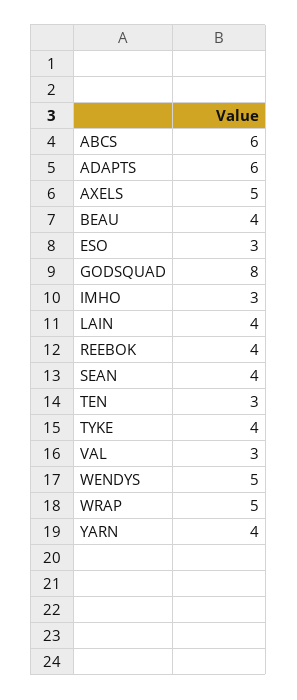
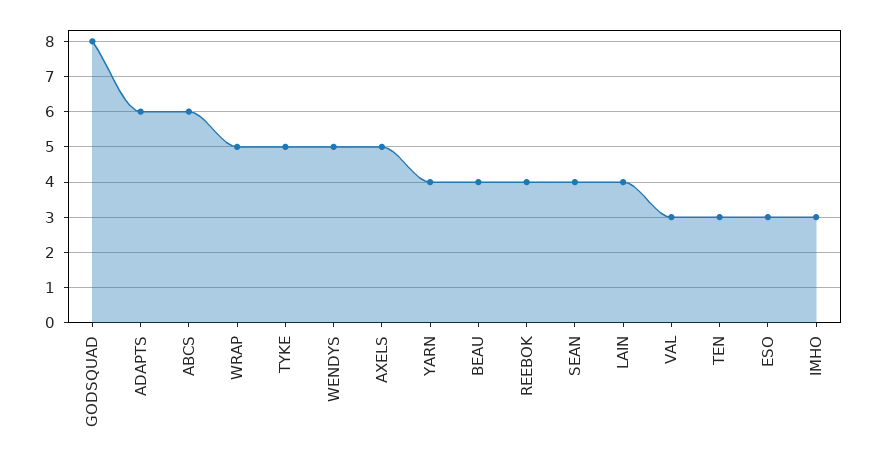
  {
    "ABCS": 6,
    "ADAPTS": 6,
    "AXELS": 5,
    "BEAU": 4,
    "ESO": 3,
    "GODSQUAD": 8,
    "IMHO": 3,
    "LAIN": 4,
    "REEBOK": 4,
    "SEAN": 4,
    "TEN": 3,
-   "TYKE": 4,
+   "TYKE": 5,
    "VAL": 3,
    "WENDYS": 5,
    "WRAP": 5,
    "YARN": 4
  }

